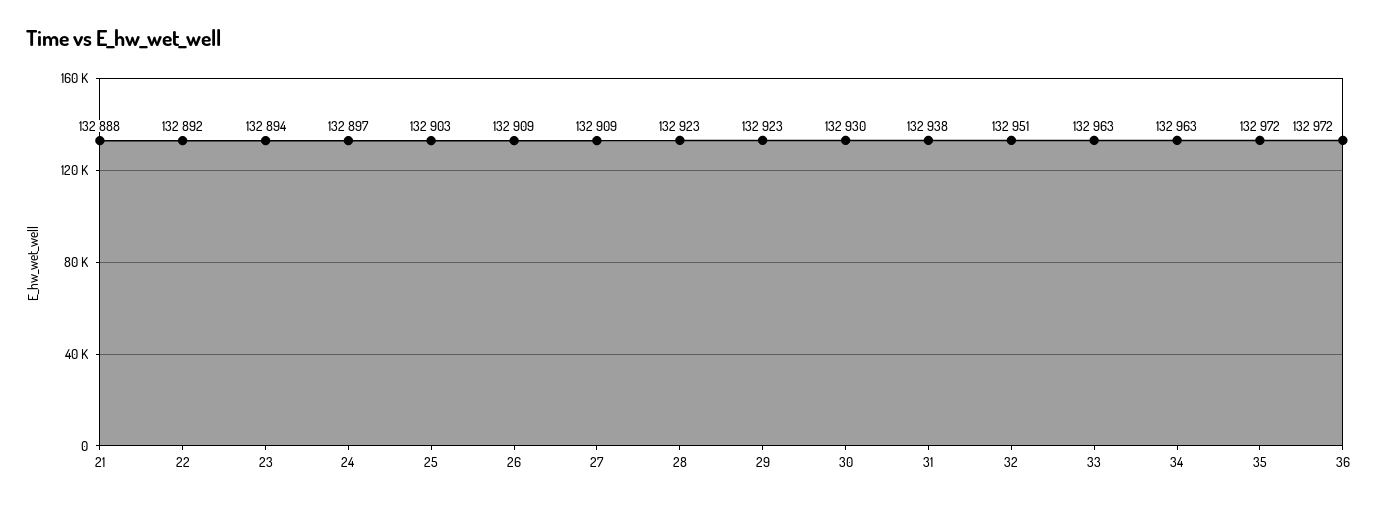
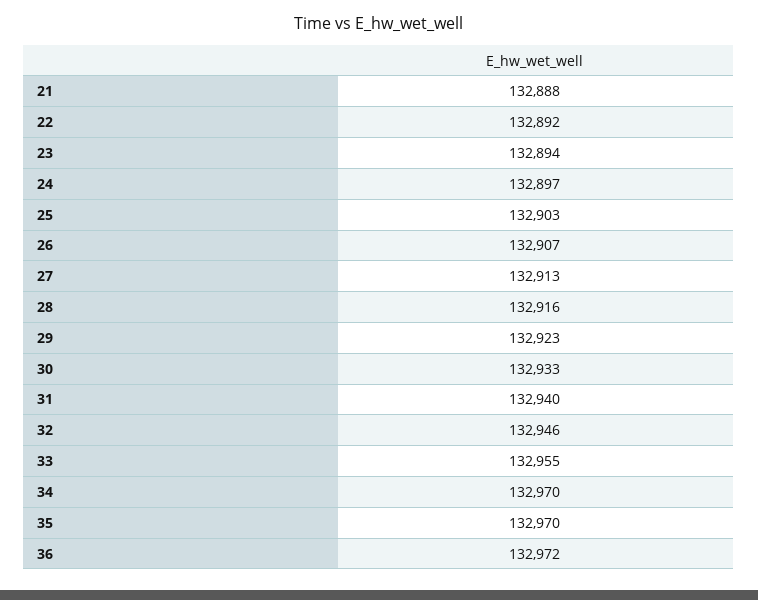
  {
    "21": 132888,
    "22": 132892,
    "23": 132894,
    "24": 132897,
    "25": 132903,
-   "26": 132909,
+   "26": 132907,
-   "27": 132909,
+   "27": 132913,
-   "28": 132923,
+   "28": 132916,
    "29": 132923,
-   "30": 132930,
+   "30": 132933,
-   "31": 132938,
+   "31": 132940,
-   "32": 132951,
+   "32": 132946,
-   "33": 132963,
+   "33": 132955,
-   "34": 132963,
+   "34": 132970,
-   "35": 132972,
+   "35": 132970,
    "36": 132972
  }

